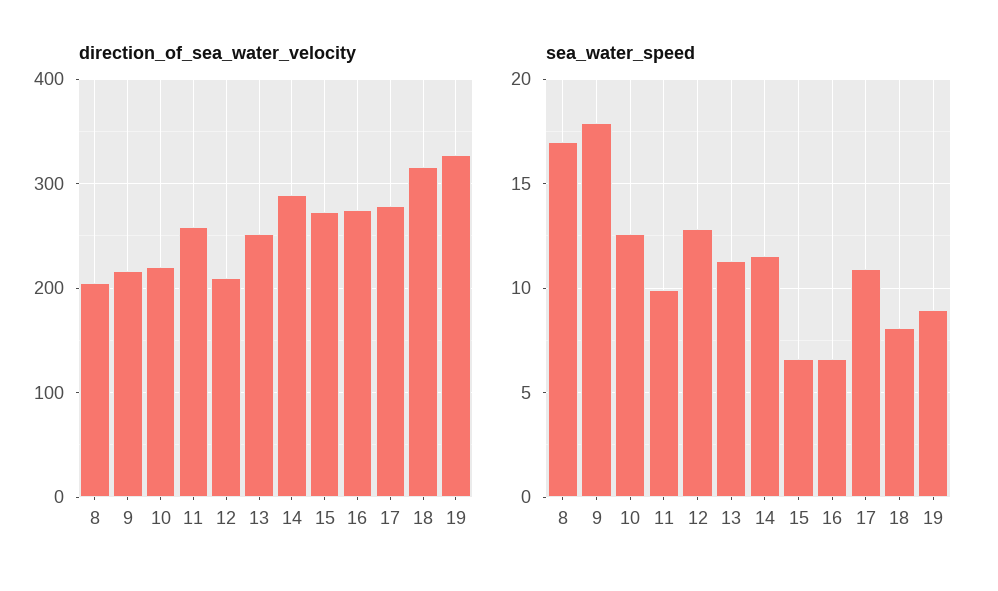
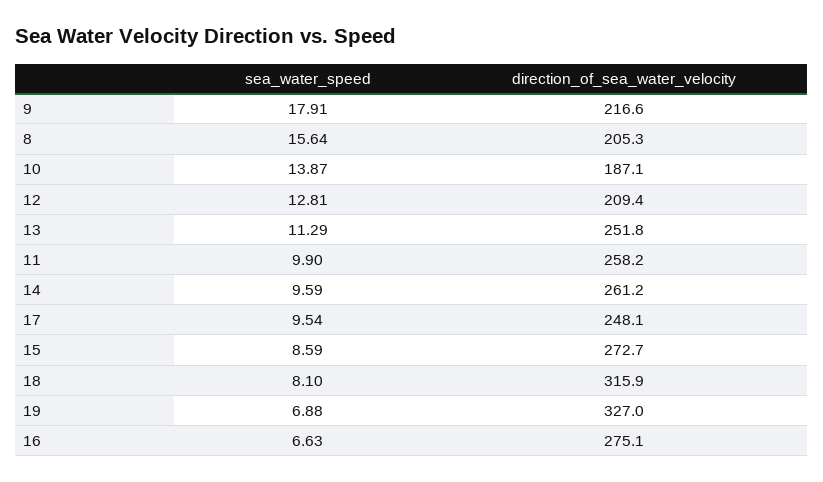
  {
    "direction_of_sea_water_velocity": {
      "8": 205.3,
      "9": 216.6,
-     "10": 220,
+     "10": 187.1,
      "11": 258.2,
      "12": 209.4,
      "13": 251.8,
-     "14": 290,
+     "14": 261.2,
      "15": 272.7,
      "16": 275.1,
-     "17": 280,
+     "17": 248.1,
      "18": 315.9,
      "19": 327
    },
    "sea_water_speed": {
-     "8": 17,
+     "8": 15.64,
      "9": 17.91,
-     "10": 12.5,
+     "10": 13.87,
      "11": 9.9,
      "12": 12.81,
      "13": 11.29,
-     "14": 11.5,
+     "14": 9.59,
-     "15": 6.5,
+     "15": 8.59,
      "16": 6.63,
-     "17": 11,
+     "17": 9.54,
      "18": 8.1,
-     "19": 9
+     "19": 6.88
    }
  }

